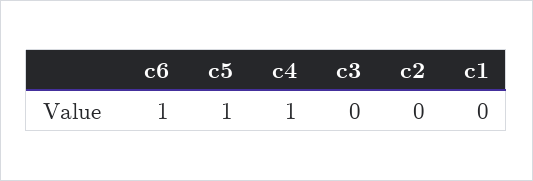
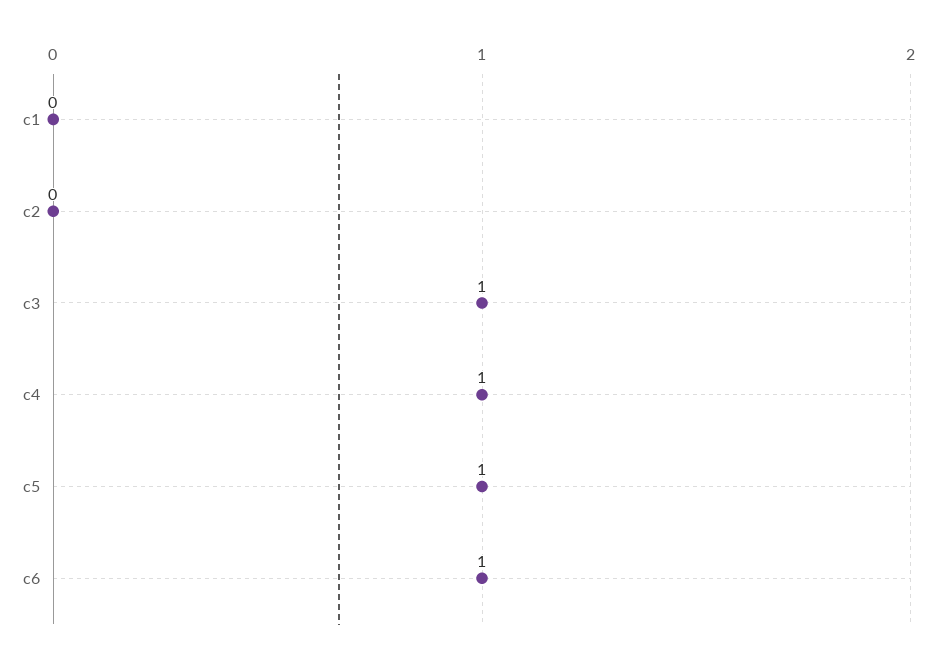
  {
    "c6": 1,
    "c5": 1,
    "c4": 1,
-   "c3": 0,
+   "c3": 1,
    "c2": 0,
    "c1": 0
  }

